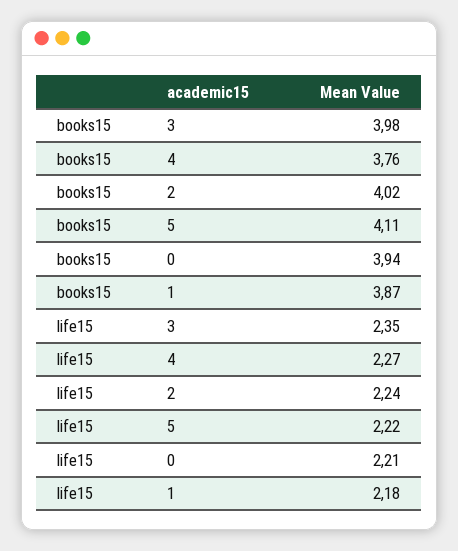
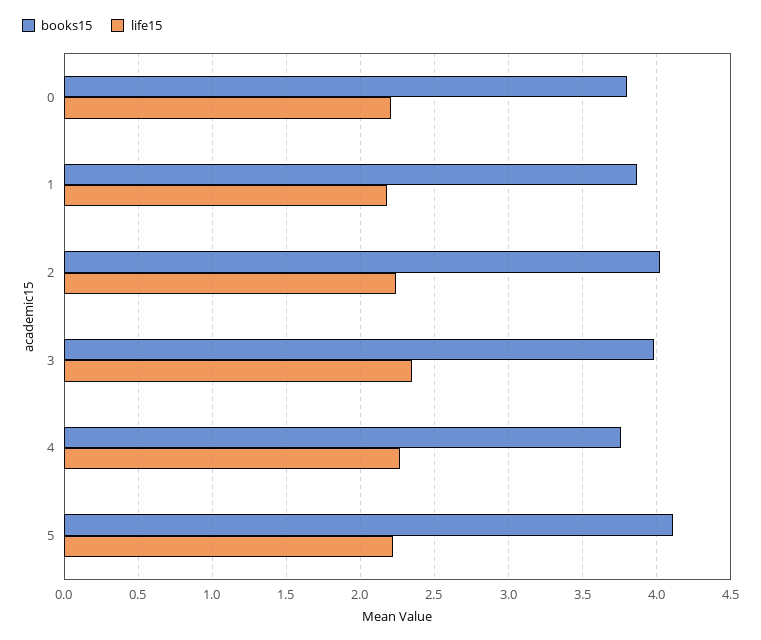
  {
    "books15": {
      "3": 3.98,
      "4": 3.76,
      "2": 4.02,
      "5": 4.11,
-     "0": 3.94,
+     "0": 3.8,
      "1": 3.87
    },
    "life15": {
      "3": 2.35,
      "4": 2.27,
      "2": 2.24,
      "5": 2.22,
      "0": 2.21,
      "1": 2.18
    }
  }

